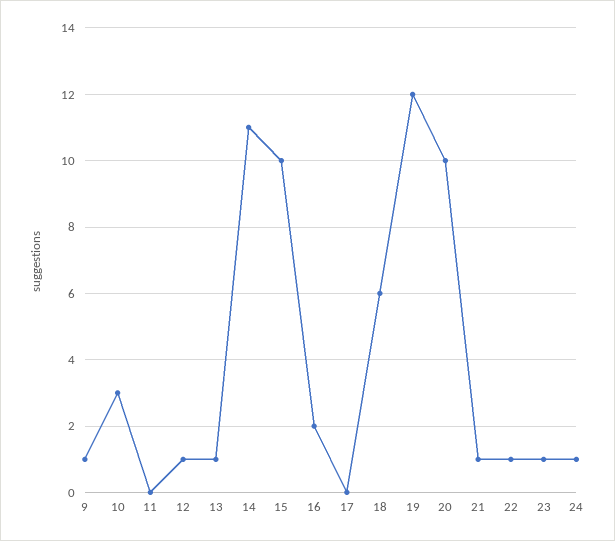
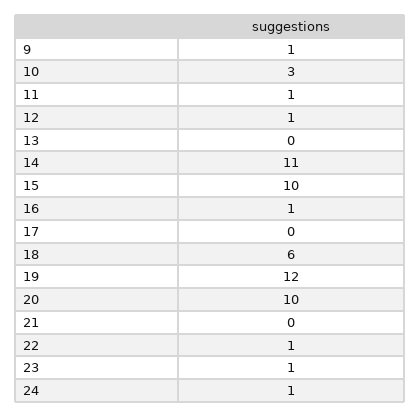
  {
    "9": 1,
    "10": 3,
-   "11": 0,
+   "11": 1,
    "12": 1,
-   "13": 1,
+   "13": 0,
    "14": 11,
    "15": 10,
-   "16": 2,
+   "16": 1,
    "17": 0,
    "18": 6,
    "19": 12,
    "20": 10,
-   "21": 1,
+   "21": 0,
    "22": 1,
    "23": 1,
    "24": 1
  }

